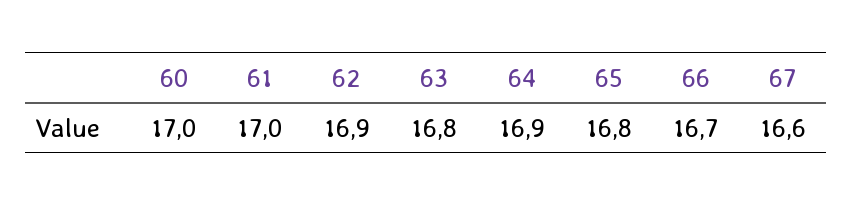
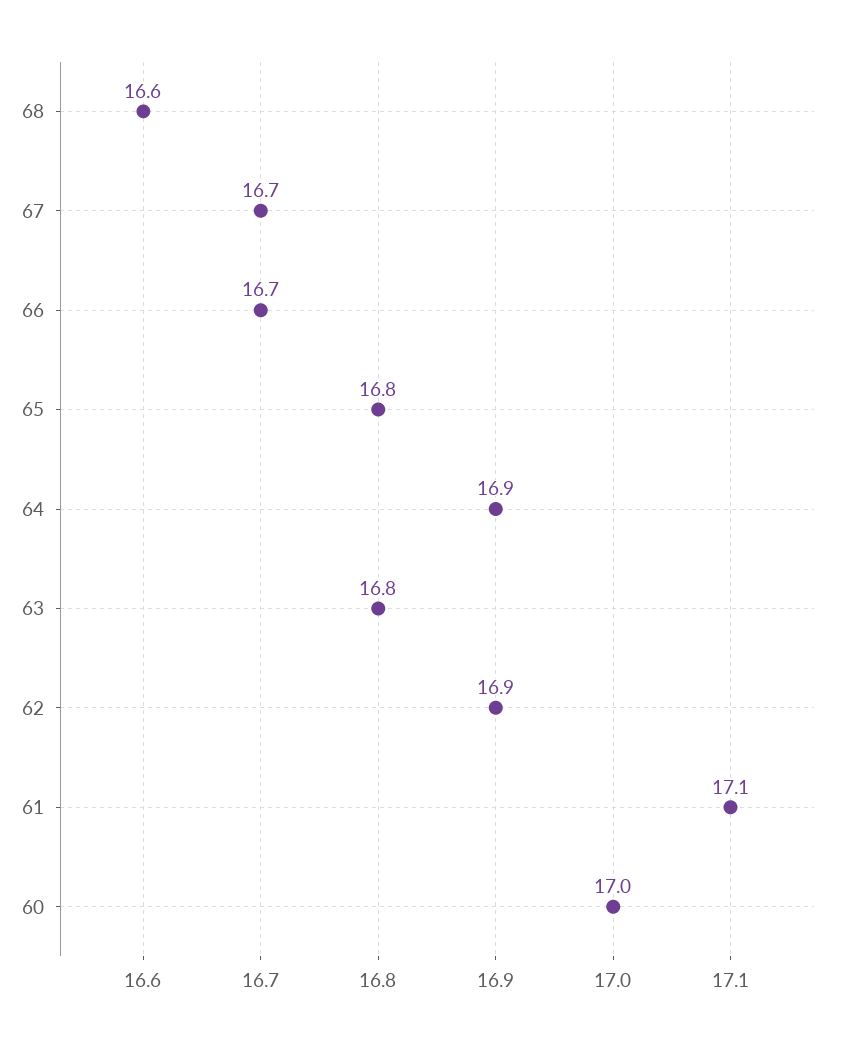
  {
    "60": 17,
-   "61": 17,
+   "61": 17.1,
    "62": 16.9,
    "63": 16.8,
    "64": 16.9,
    "65": 16.8,
    "66": 16.7,
-   "67": 16.6
+   "67": 16.7,
+   "68": 16.6
  }

